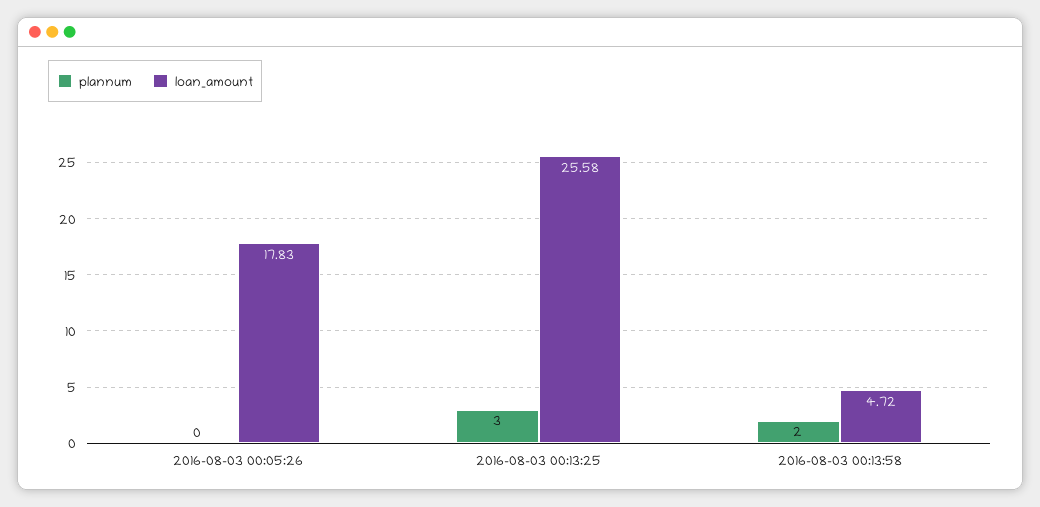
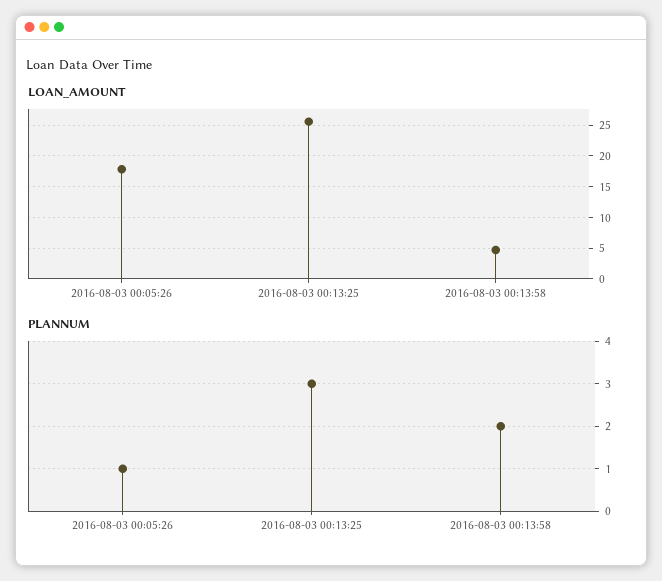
  {
    "plannum": {
-     "2016-08-03 00:05:26": 0,
+     "2016-08-03 00:05:26": 1,
      "2016-08-03 00:13:25": 3,
      "2016-08-03 00:13:58": 2
    },
    "loan_amount": {
      "2016-08-03 00:05:26": 17.83,
      "2016-08-03 00:13:25": 25.58,
      "2016-08-03 00:13:58": 4.72
    }
  }

